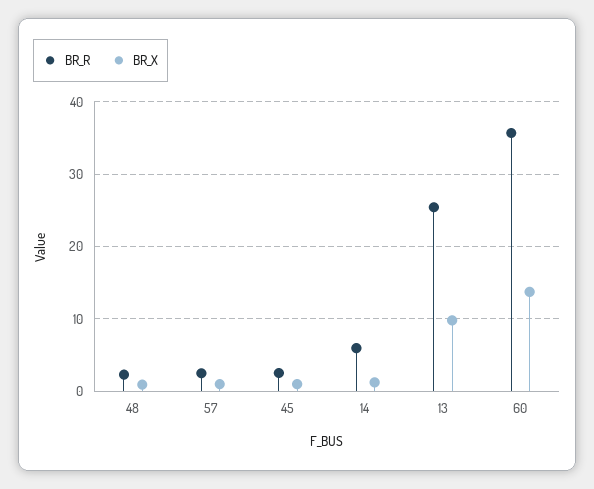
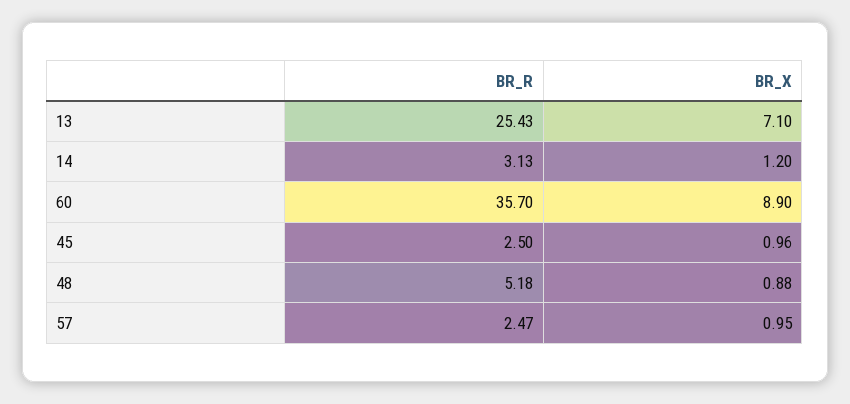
  {
    "BR_R": {
-     "48": 2,
+     "48": 5.18,
      "57": 2.47,
      "45": 2.5,
-     "14": 6,
+     "14": 3.13,
      "13": 25.43,
      "60": 35.7
    },
    "BR_X": {
      "48": 0.88,
      "57": 0.95,
      "45": 0.96,
      "14": 1.2,
-     "13": 10,
+     "13": 7.1,
-     "60": 14
+     "60": 8.9
    }
  }

